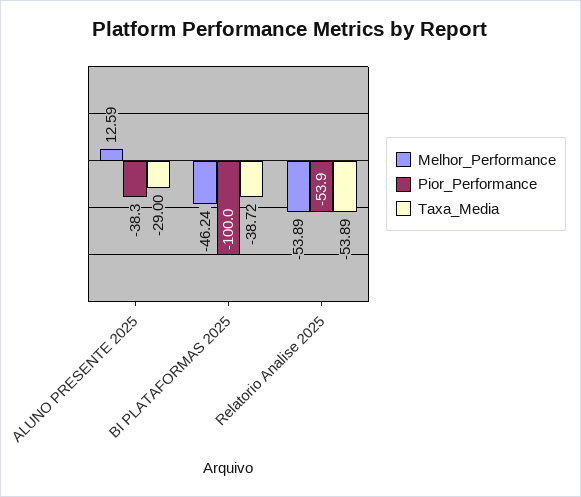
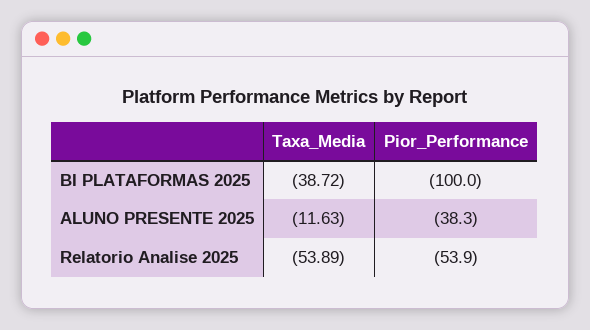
  {
-   "Melhor_Performance": {
-     "ALUNO PRESENTE 2025": 12.59,
-     "BI PLATAFORMAS 2025": -46.24,
-     "Relatorio Analise 2025": -53.89
-   },
    "Pior_Performance": {
      "ALUNO PRESENTE 2025": -38.3,
      "BI PLATAFORMAS 2025": -100,
      "Relatorio Analise 2025": -53.9
    },
    "Taxa_Media": {
-     "ALUNO PRESENTE 2025": -29,
+     "ALUNO PRESENTE 2025": -11.63,
      "BI PLATAFORMAS 2025": -38.72,
      "Relatorio Analise 2025": -53.89
    }
  }

